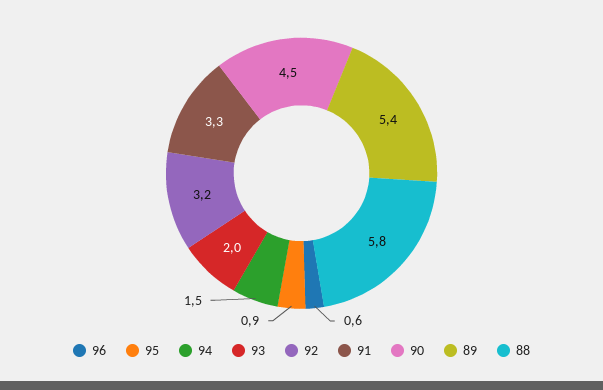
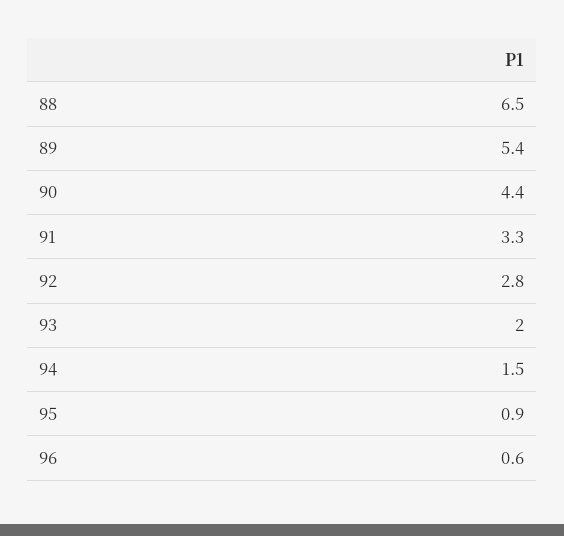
  {
    "96": 0.6,
    "95": 0.9,
    "94": 1.5,
    "93": 2,
-   "92": 3.2,
+   "92": 2.8,
    "91": 3.3,
-   "90": 4.5,
+   "90": 4.4,
    "89": 5.4,
-   "88": 5.8
+   "88": 6.5
  }

